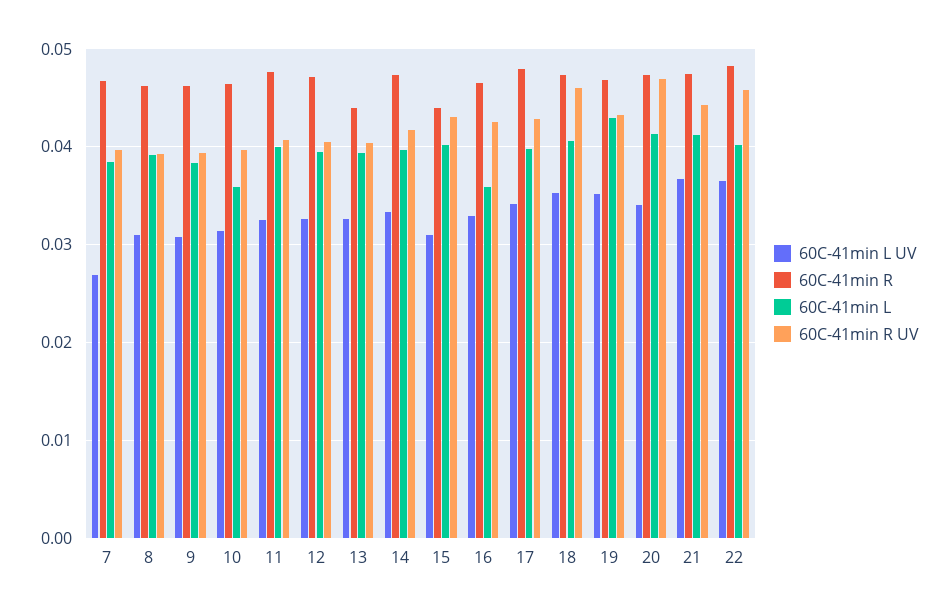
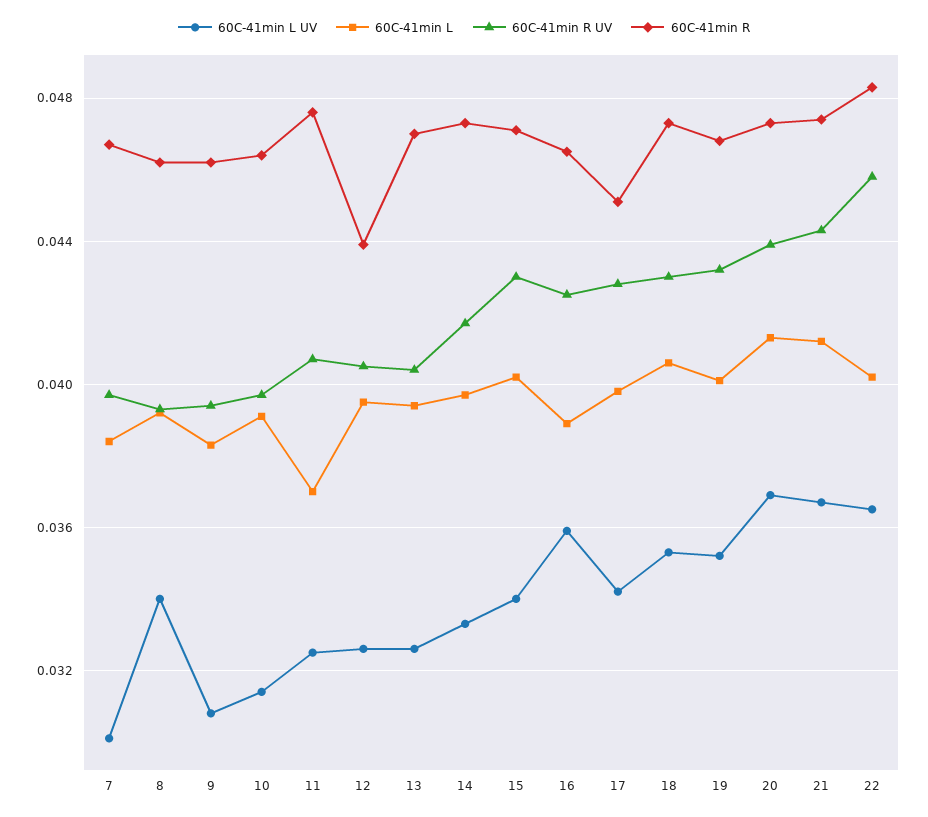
  {
    "60C-41min L UV": {
-     "7": 0.027,
+     "7": 0.03,
-     "8": 0.031,
+     "8": 0.034,
      "9": 0.031,
      "10": 0.0315,
      "11": 0.0325,
      "12": 0.0325,
      "13": 0.0325,
      "14": 0.0335,
-     "15": 0.031,
+     "15": 0.034,
-     "16": 0.033,
+     "16": 0.036,
      "17": 0.034,
      "18": 0.0355,
      "19": 0.035,
-     "20": 0.034,
+     "20": 0.037,
      "21": 0.0365,
      "22": 0.0365
    },
    "60C-41min R": {
      "7": 0.0465,
      "8": 0.046,
      "9": 0.046,
      "10": 0.0465,
      "11": 0.0475,
-     "12": 0.047,
+     "12": 0.044,
-     "13": 0.044,
+     "13": 0.047,
      "14": 0.0475,
-     "15": 0.044,
+     "15": 0.047,
      "16": 0.0465,
-     "17": 0.048,
+     "17": 0.045,
      "18": 0.0475,
      "19": 0.047,
      "20": 0.0475,
      "21": 0.0475,
      "22": 0.0485
    },
    "60C-41min L": {
      "7": 0.0385,
      "8": 0.039,
      "9": 0.0385,
-     "10": 0.036,
+     "10": 0.039,
-     "11": 0.04,
+     "11": 0.037,
      "12": 0.0395,
      "13": 0.0395,
      "14": 0.0395,
      "15": 0.04,
-     "16": 0.036,
+     "16": 0.039,
      "17": 0.04,
      "18": 0.0405,
-     "19": 0.043,
+     "19": 0.04,
      "20": 0.0415,
      "21": 0.041,
      "22": 0.04
    },
    "60C-41min R UV": {
      "7": 0.0395,
      "8": 0.0395,
      "9": 0.0395,
      "10": 0.0395,
      "11": 0.0405,
      "12": 0.0405,
      "13": 0.0405,
      "14": 0.0415,
      "15": 0.043,
      "16": 0.0425,
      "17": 0.043,
-     "18": 0.046,
+     "18": 0.043,
      "19": 0.043,
-     "20": 0.047,
+     "20": 0.044,
      "21": 0.0445,
      "22": 0.046
    }
  }

